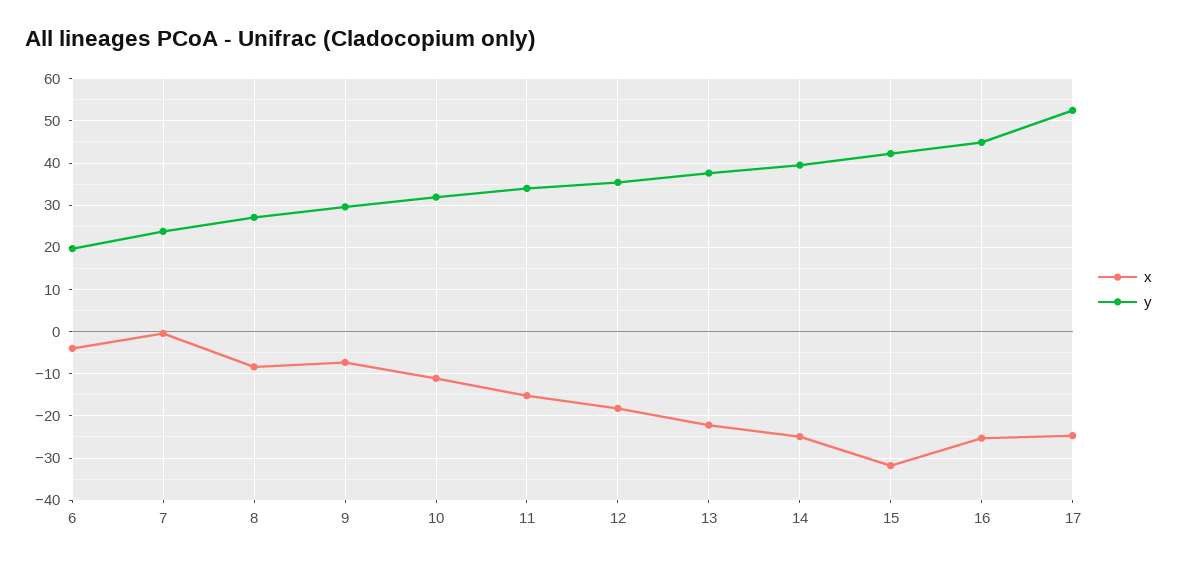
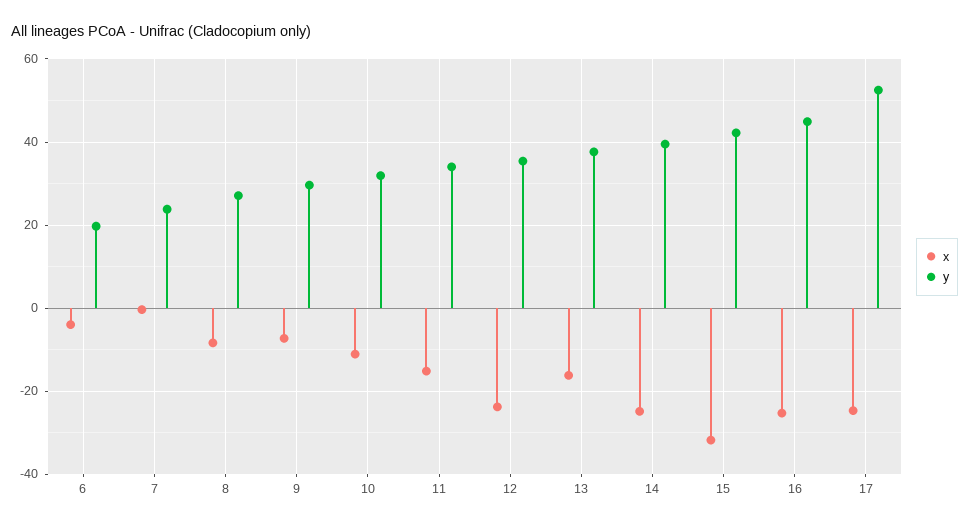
  {
    "x": {
      "6": -4,
      "7": 0,
      "8": -8,
      "9": -8,
      "10": -12,
      "11": -16,
-     "12": -18,
+     "12": -24,
-     "13": -22,
+     "13": -16,
      "14": -24,
      "15": -32,
      "16": -26,
      "17": -24
    },
    "y": {
      "6": 20,
      "7": 24,
      "8": 28,
      "9": 30,
      "10": 32,
      "11": 34,
      "12": 36,
      "13": 38,
      "14": 40,
      "15": 42,
      "16": 44,
      "17": 52
    }
  }

